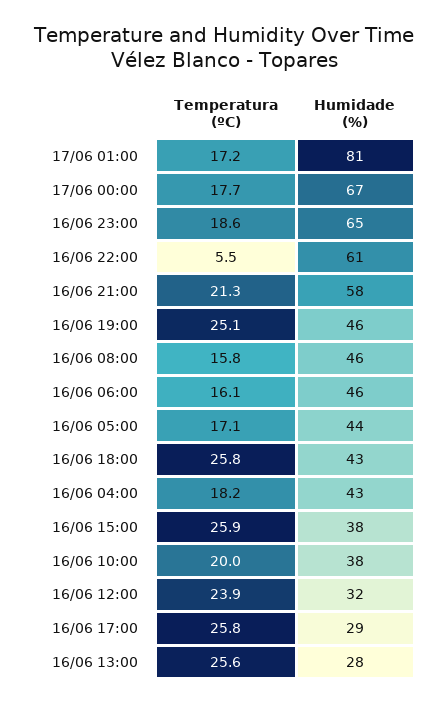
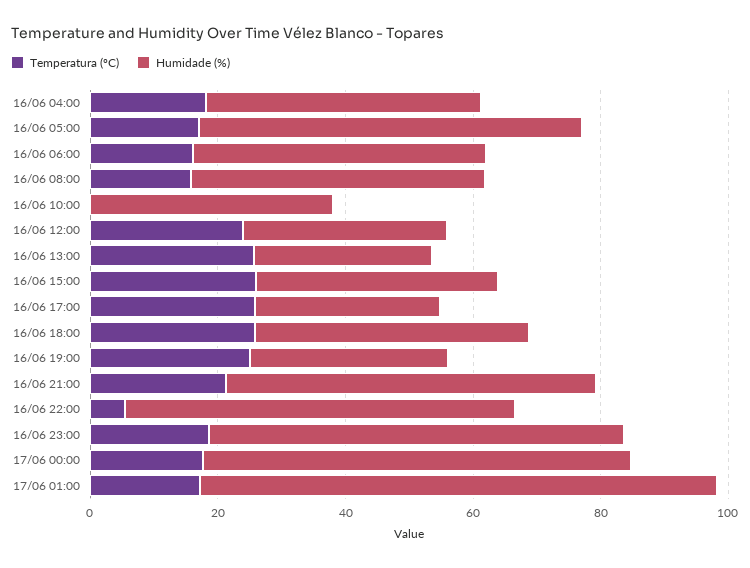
  {
    "Temperatura (ºC)": {
      "17/06 01:00": 17.2,
      "17/06 00:00": 17.7,
      "16/06 23:00": 18.6,
      "16/06 22:00": 5.5,
      "16/06 21:00": 21.3,
      "16/06 19:00": 25.1,
      "16/06 08:00": 15.8,
      "16/06 06:00": 16.1,
      "16/06 05:00": 17.1,
      "16/06 18:00": 25.8,
      "16/06 04:00": 18.2,
      "16/06 15:00": 25.9,
-     "16/06 10:00": 20,
+     "16/06 10:00": 0,
      "16/06 12:00": 23.9,
      "16/06 17:00": 25.8,
      "16/06 13:00": 25.6
    },
    "Humidade (%)": {
      "17/06 01:00": 81,
      "17/06 00:00": 67,
      "16/06 23:00": 65,
      "16/06 22:00": 61,
      "16/06 21:00": 58,
-     "16/06 19:00": 46,
+     "16/06 19:00": 30,
      "16/06 08:00": 46,
      "16/06 06:00": 46,
-     "16/06 05:00": 44,
+     "16/06 05:00": 60,
      "16/06 18:00": 43,
      "16/06 04:00": 43,
      "16/06 15:00": 38,
      "16/06 10:00": 38,
      "16/06 12:00": 32,
      "16/06 17:00": 29,
      "16/06 13:00": 28
    }
  }

